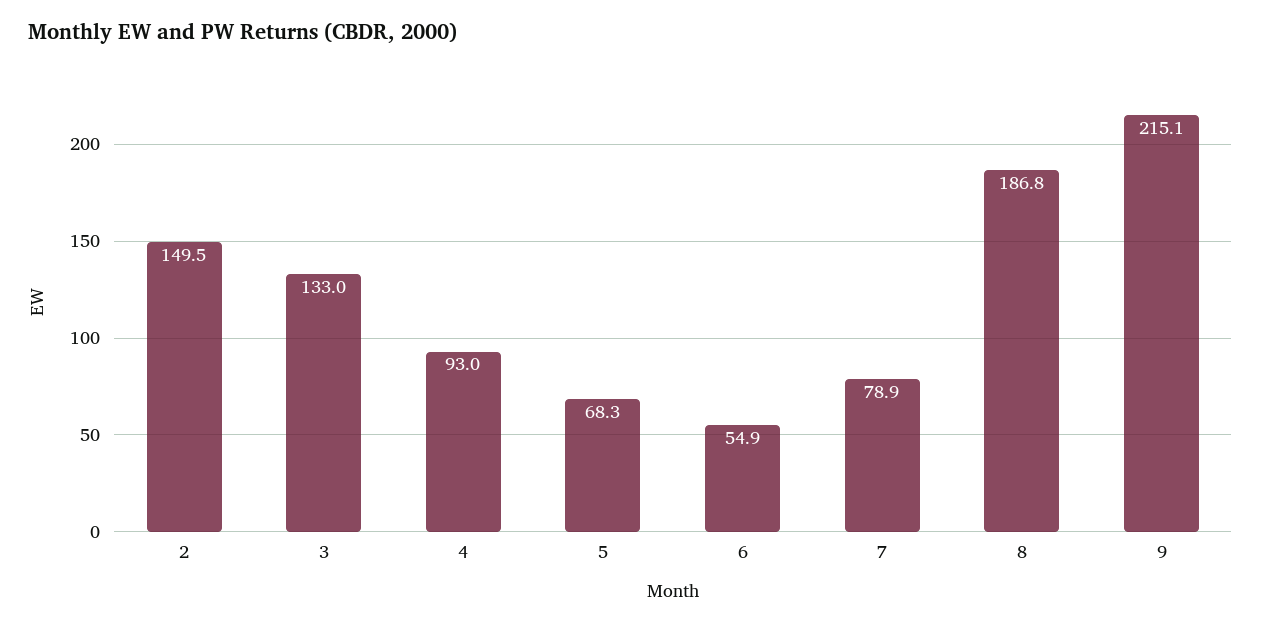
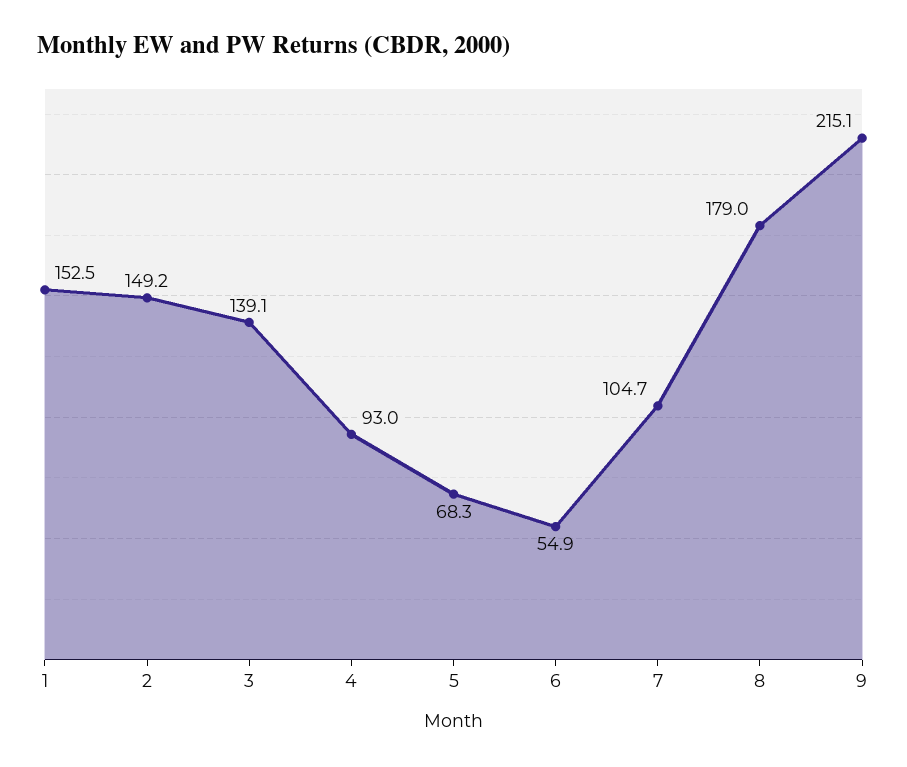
  {
-   "2": 149.5,
+   "2": 149.2,
-   "3": 133,
+   "3": 139.1,
    "4": 93,
    "5": 68.3,
    "6": 54.9,
-   "7": 78.9,
+   "7": 104.7,
-   "8": 186.8,
+   "8": 179,
-   "9": 215.1
+   "9": 215.1,
+   "1": 152.5
  }

